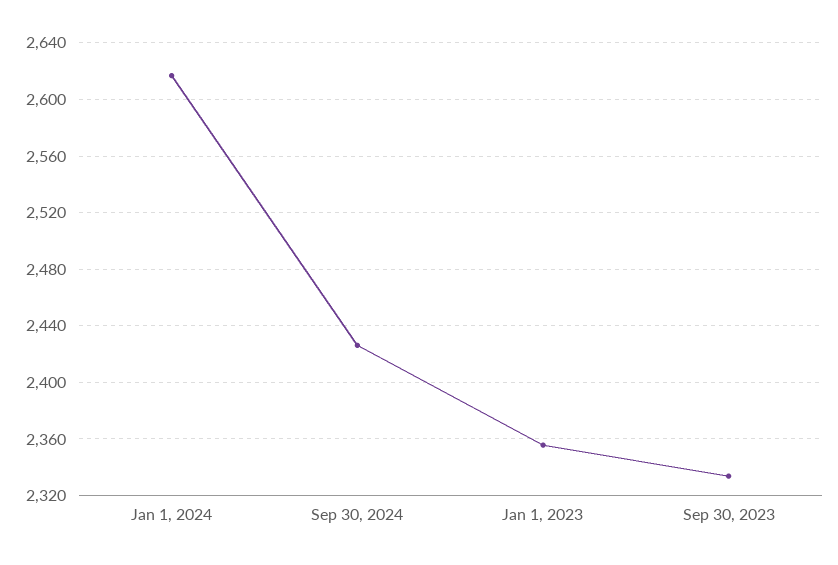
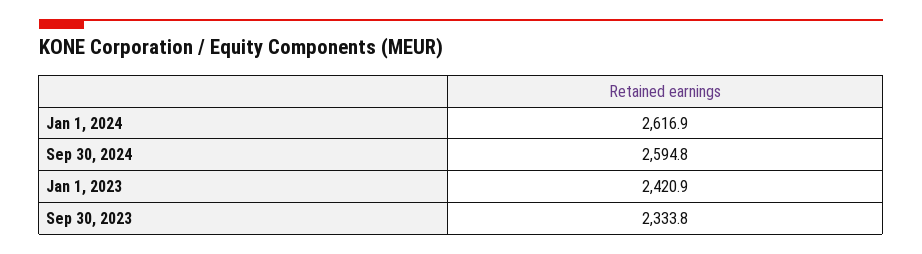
  {
    "Jan 1, 2024": 2616.9,
-   "Sep 30, 2024": 2425,
+   "Sep 30, 2024": 2594.8,
-   "Jan 1, 2023": 2355,
+   "Jan 1, 2023": 2420.9,
    "Sep 30, 2023": 2333.8
  }

